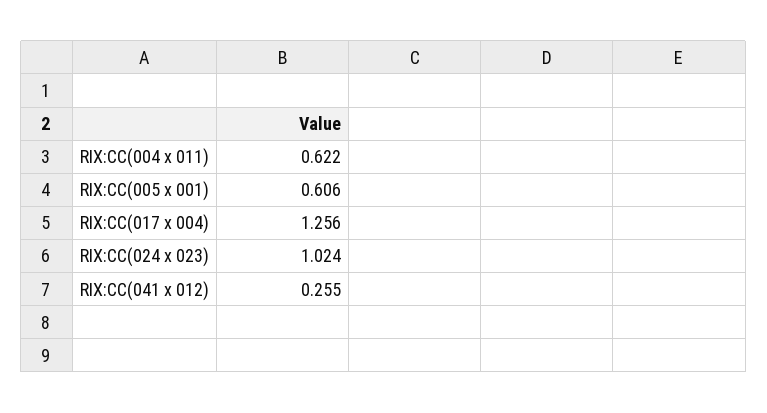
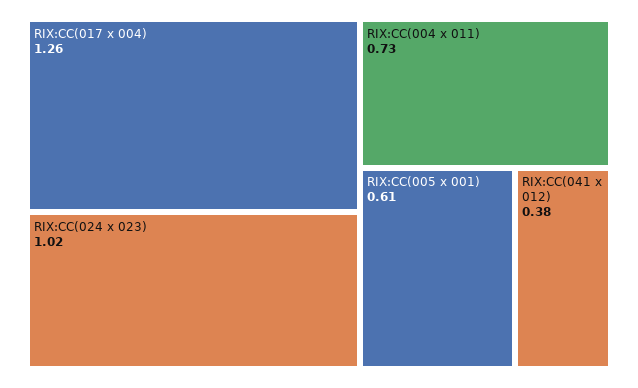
  {
-   "RIX:CC(004 x 011)": 0.622,
+   "RIX:CC(004 x 011)": 0.73,
    "RIX:CC(005 x 001)": 0.606,
    "RIX:CC(017 x 004)": 1.256,
    "RIX:CC(024 x 023)": 1.024,
-   "RIX:CC(041 x 012)": 0.255
+   "RIX:CC(041 x 012)": 0.38
  }

